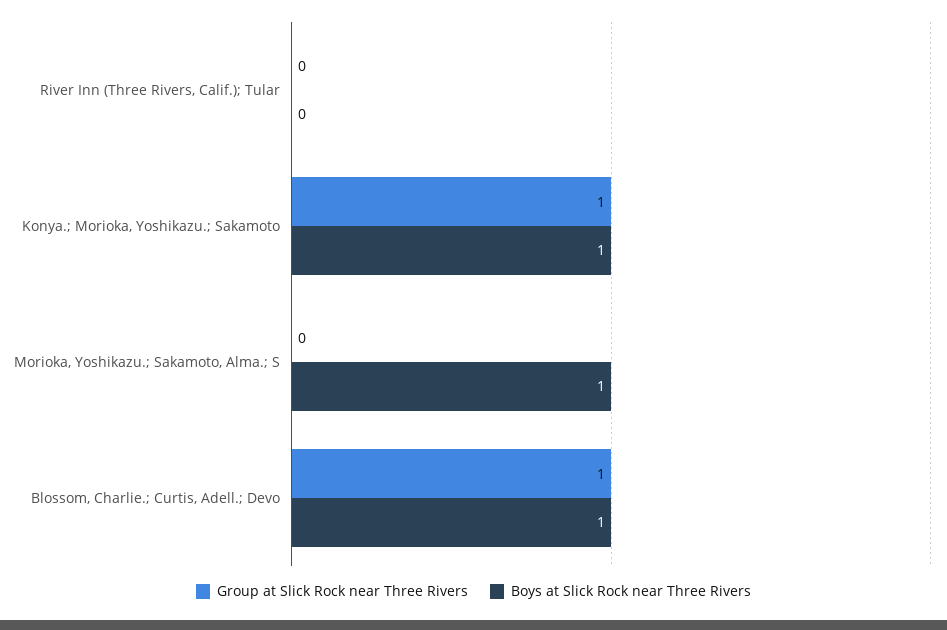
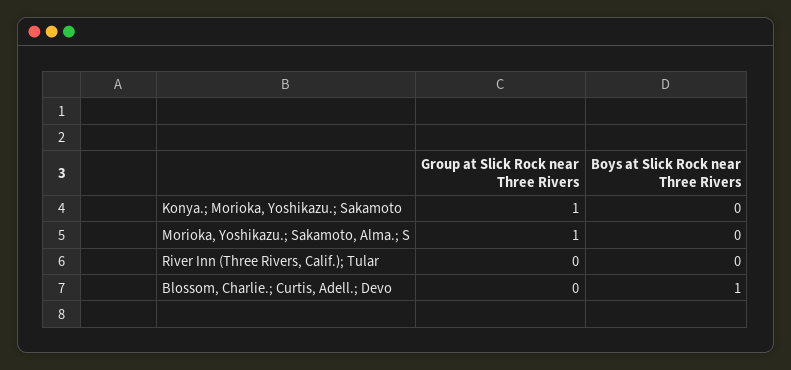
  {
    "Group at Slick Rock near Three Rivers": {
      "River Inn (Three Rivers, Calif.); Tular": 0,
      "Konya.; Morioka, Yoshikazu.; Sakamoto": 1,
-     "Morioka, Yoshikazu.; Sakamoto, Alma.; S": 0,
+     "Morioka, Yoshikazu.; Sakamoto, Alma.; S": 1,
-     "Blossom, Charlie.; Curtis, Adell.; Devo": 1
+     "Blossom, Charlie.; Curtis, Adell.; Devo": 0
    },
    "Boys at Slick Rock near Three Rivers": {
      "River Inn (Three Rivers, Calif.); Tular": 0,
-     "Konya.; Morioka, Yoshikazu.; Sakamoto": 1,
+     "Konya.; Morioka, Yoshikazu.; Sakamoto": 0,
-     "Morioka, Yoshikazu.; Sakamoto, Alma.; S": 1,
+     "Morioka, Yoshikazu.; Sakamoto, Alma.; S": 0,
      "Blossom, Charlie.; Curtis, Adell.; Devo": 1
    }
  }

